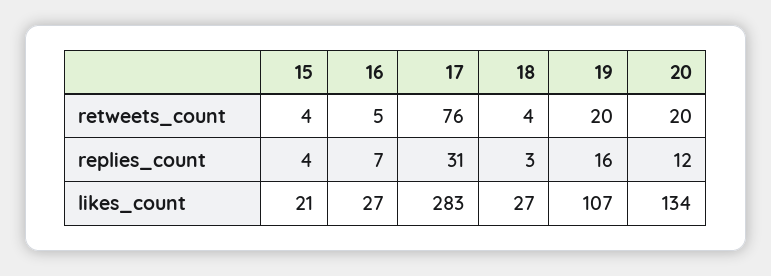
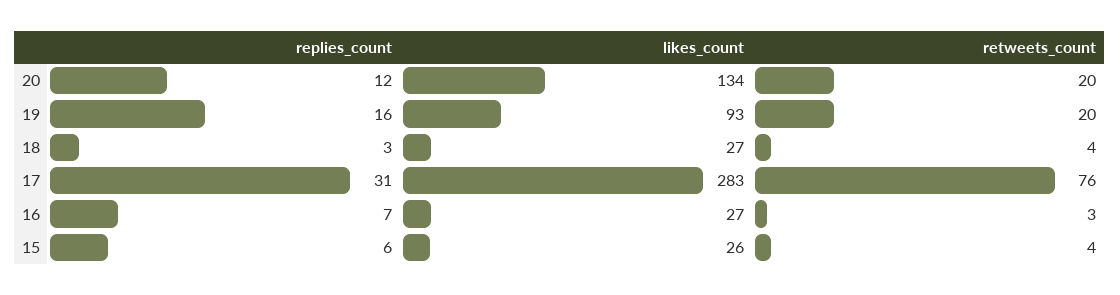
  {
    "15": {
      "retweets_count": 4,
-     "replies_count": 4,
+     "replies_count": 6,
-     "likes_count": 21
+     "likes_count": 26
    },
    "16": {
-     "retweets_count": 5,
+     "retweets_count": 3,
      "replies_count": 7,
      "likes_count": 27
    },
    "17": {
      "retweets_count": 76,
      "replies_count": 31,
      "likes_count": 283
    },
    "18": {
      "retweets_count": 4,
      "replies_count": 3,
      "likes_count": 27
    },
    "19": {
      "retweets_count": 20,
      "replies_count": 16,
-     "likes_count": 107
+     "likes_count": 93
    },
    "20": {
      "retweets_count": 20,
      "replies_count": 12,
      "likes_count": 134
    }
  }

